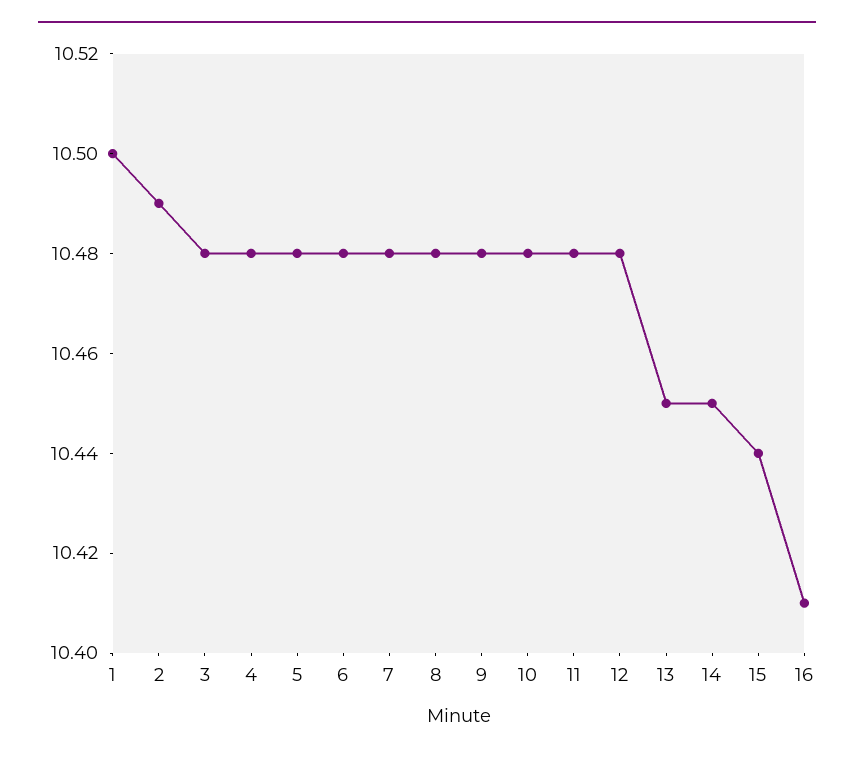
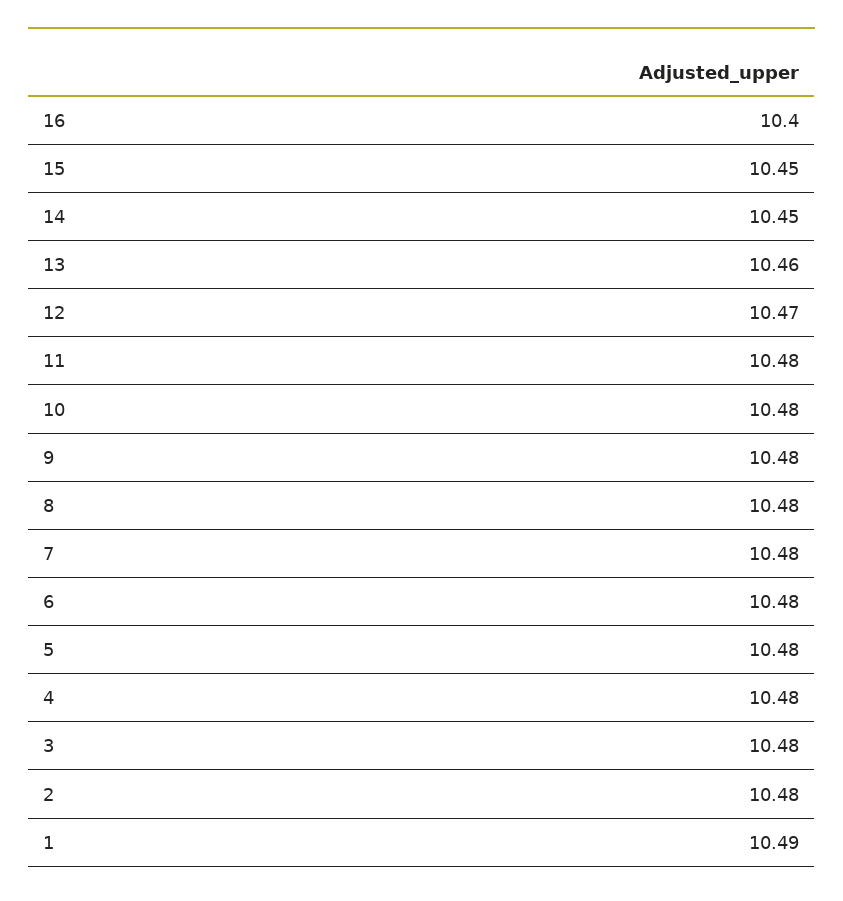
  {
-   "1": 10.5,
+   "1": 10.49,
-   "2": 10.49,
+   "2": 10.48,
    "3": 10.48,
    "4": 10.48,
    "5": 10.48,
    "6": 10.48,
    "7": 10.48,
    "8": 10.48,
    "9": 10.48,
    "10": 10.48,
    "11": 10.48,
-   "12": 10.48,
+   "12": 10.47,
-   "13": 10.45,
+   "13": 10.46,
    "14": 10.45,
-   "15": 10.44,
+   "15": 10.45,
-   "16": 10.41
+   "16": 10.4
  }

